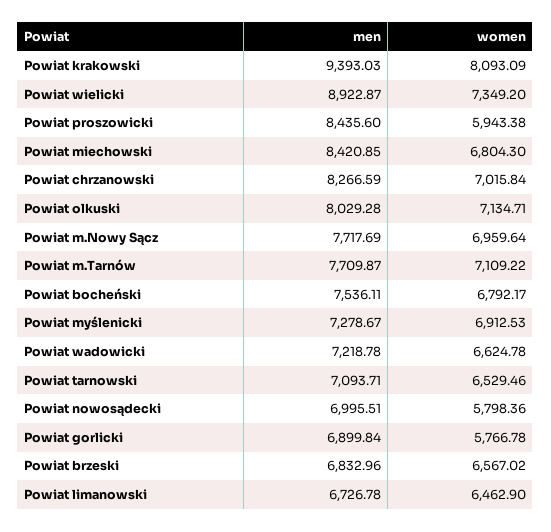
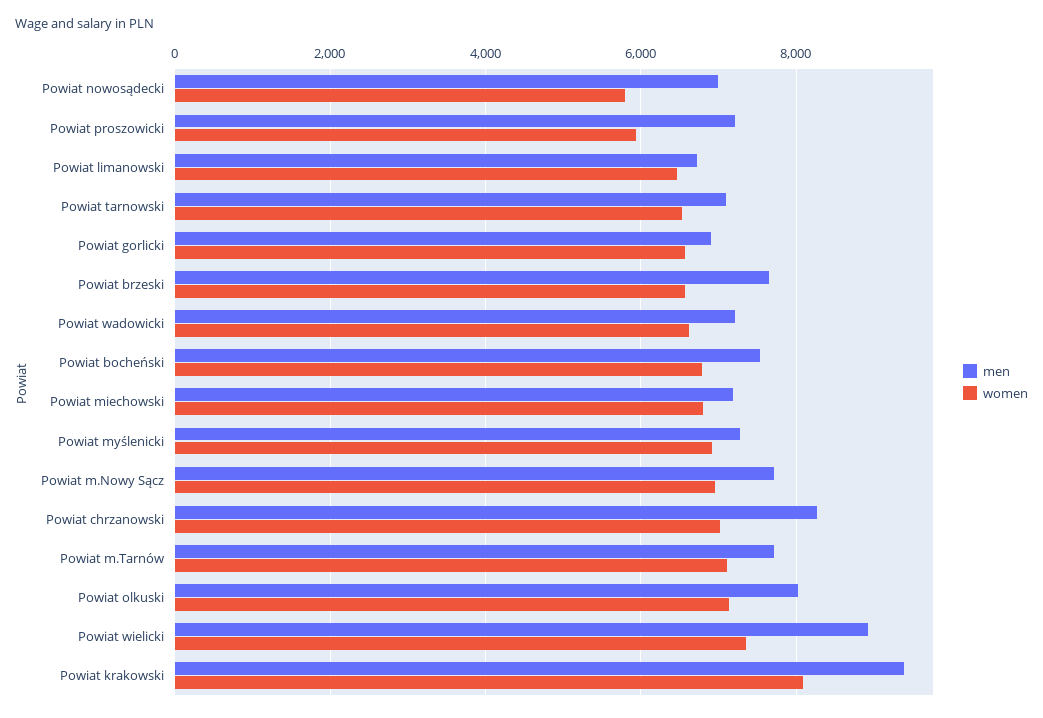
  {
    "men": {
      "Powiat krakowski": 9393.03,
      "Powiat wielicki": 8922.87,
-     "Powiat proszowicki": 8435.6,
+     "Powiat proszowicki": 7200,
-     "Powiat miechowski": 8420.85,
+     "Powiat miechowski": 7200,
      "Powiat chrzanowski": 8266.59,
      "Powiat olkuski": 8029.28,
      "Powiat m.Nowy Sącz": 7717.69,
      "Powiat m.Tarnów": 7709.87,
      "Powiat bocheński": 7536.11,
      "Powiat myślenicki": 7278.67,
      "Powiat wadowicki": 7218.78,
      "Powiat tarnowski": 7093.71,
      "Powiat nowosądecki": 6995.51,
      "Powiat gorlicki": 6899.84,
-     "Powiat brzeski": 6832.96,
+     "Powiat brzeski": 7600,
      "Powiat limanowski": 6726.78
    },
    "women": {
      "Powiat krakowski": 8093.09,
      "Powiat wielicki": 7349.2,
      "Powiat proszowicki": 5943.38,
      "Powiat miechowski": 6804.3,
      "Powiat chrzanowski": 7015.84,
      "Powiat olkuski": 7134.71,
      "Powiat m.Nowy Sącz": 6959.64,
      "Powiat m.Tarnów": 7109.22,
      "Powiat bocheński": 6792.17,
      "Powiat myślenicki": 6912.53,
      "Powiat wadowicki": 6624.78,
      "Powiat tarnowski": 6529.46,
      "Powiat nowosądecki": 5798.36,
-     "Powiat gorlicki": 5766.78,
+     "Powiat gorlicki": 6600,
      "Powiat brzeski": 6567.02,
      "Powiat limanowski": 6462.9
    }
  }

